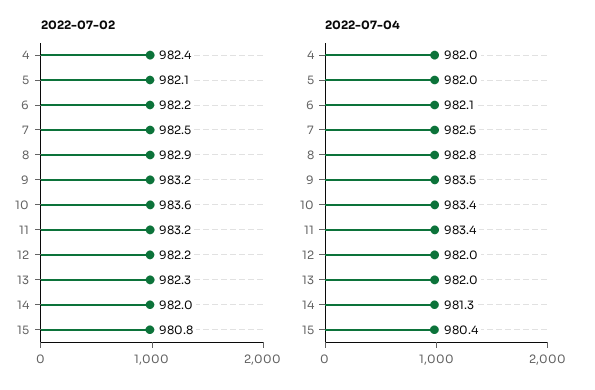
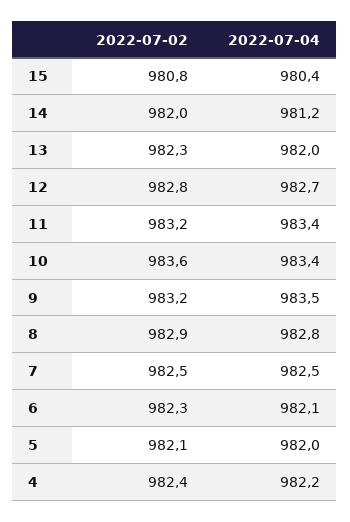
  {
    "2022-07-02": {
      "4": 982.4,
      "5": 982.1,
-     "6": 982.2,
+     "6": 982.3,
      "7": 982.5,
      "8": 982.9,
      "9": 983.2,
      "10": 983.6,
      "11": 983.2,
-     "12": 982.2,
+     "12": 982.8,
      "13": 982.3,
      "14": 982,
      "15": 980.8
    },
    "2022-07-04": {
-     "4": 982,
+     "4": 982.2,
      "5": 982,
      "6": 982.1,
      "7": 982.5,
      "8": 982.8,
      "9": 983.5,
      "10": 983.4,
      "11": 983.4,
-     "12": 982,
+     "12": 982.7,
      "13": 982,
-     "14": 981.3,
+     "14": 981.2,
      "15": 980.4
    }
  }

